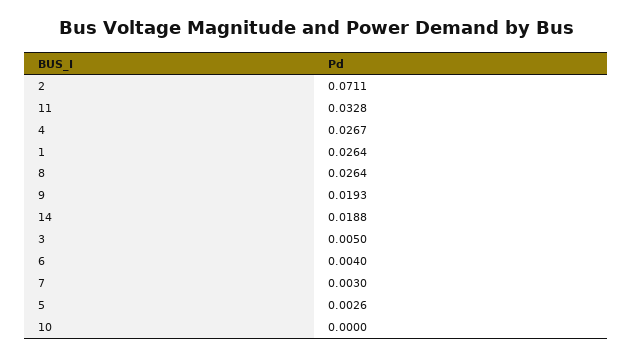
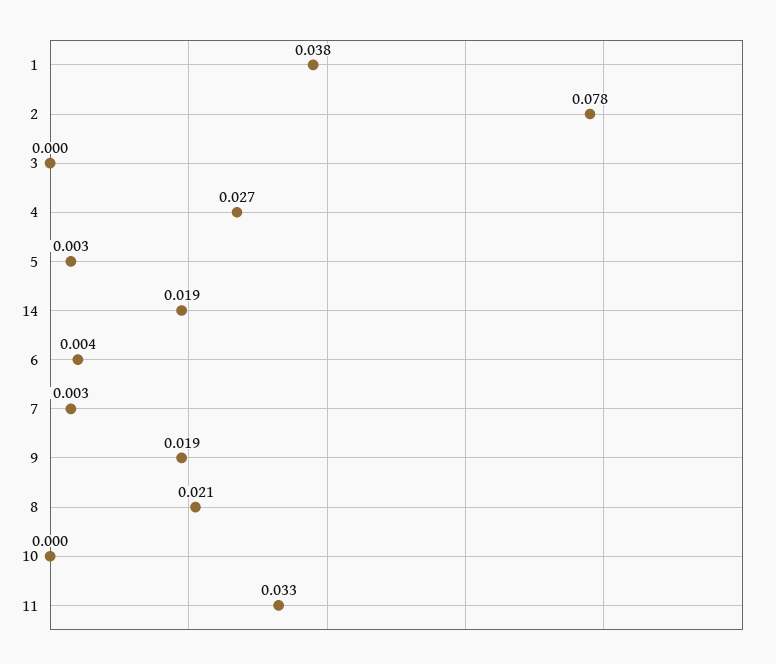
  {
-   "2": 0.0711,
+   "2": 0.078,
    "11": 0.0328,
    "4": 0.0267,
-   "1": 0.0264,
+   "1": 0.038,
-   "8": 0.0264,
+   "8": 0.021,
    "9": 0.0193,
    "14": 0.0188,
-   "3": 0.005,
+   "3": 0,
    "6": 0.004,
    "7": 0.003,
    "5": 0.0026,
    "10": 0
  }

